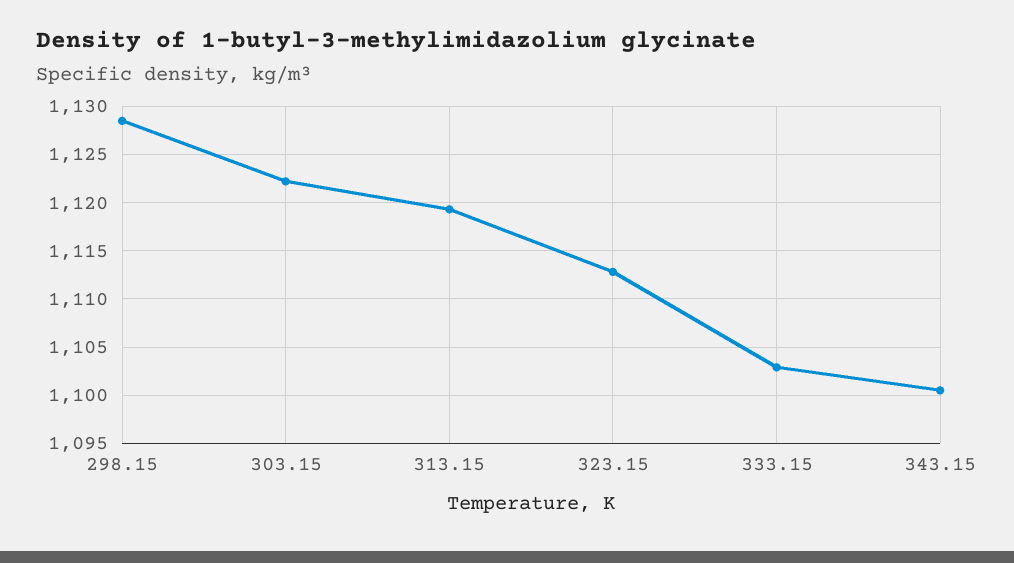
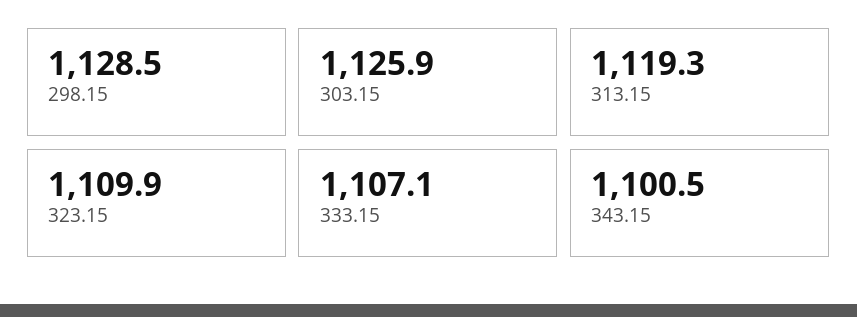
  {
    "298.15": 1128.5,
-   "303.15": 1122,
+   "303.15": 1125.9,
    "313.15": 1119.3,
-   "323.15": 1113,
+   "323.15": 1109.9,
-   "333.15": 1103,
+   "333.15": 1107.1,
    "343.15": 1100.5
  }

